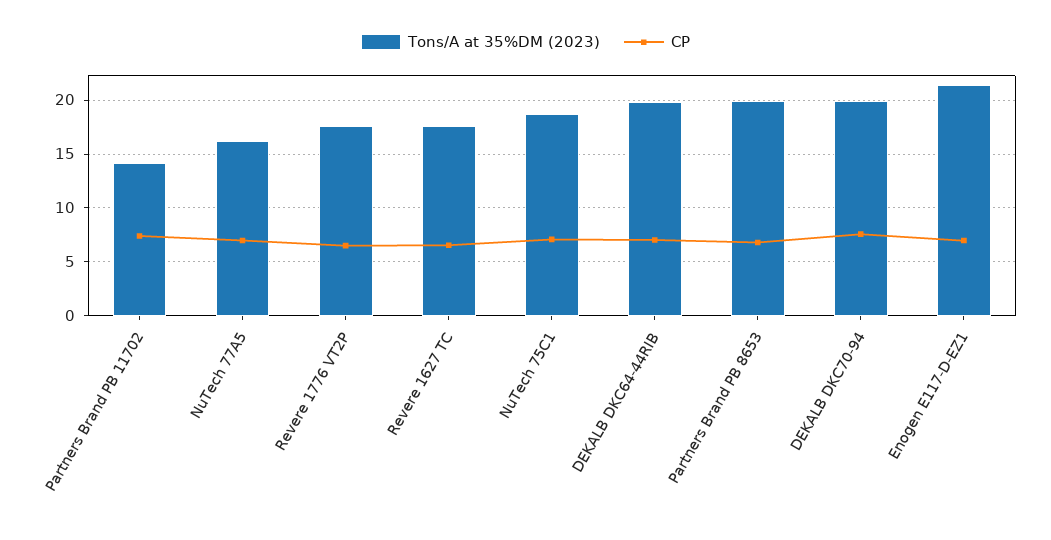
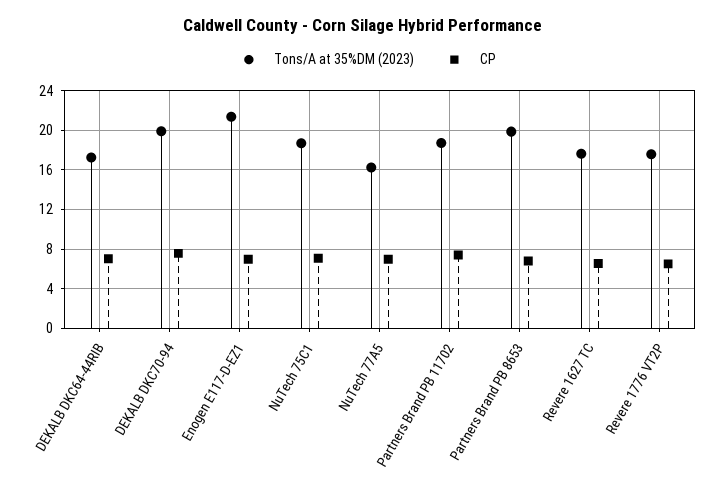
  {
    "Tons/A at 35%DM (2023)": {
-     "Partners Brand PB 11702": 14,
+     "Partners Brand PB 11702": 19,
      "NuTech 77A5": 16,
      "Revere 1776 VT2P": 18,
      "Revere 1627 TC": 18,
      "NuTech 75C1": 19,
-     "DEKALB DKC64-44RIB": 20,
+     "DEKALB DKC64-44RIB": 17,
      "Partners Brand PB 8653": 20,
      "DEKALB DKC70-94": 20,
      "Enogen E117-D-EZ1": 21
    },
    "CP": {
      "Partners Brand PB 11702": 7,
      "NuTech 77A5": 7,
      "Revere 1776 VT2P": 7,
      "Revere 1627 TC": 7,
      "NuTech 75C1": 7,
      "DEKALB DKC64-44RIB": 7,
      "Partners Brand PB 8653": 7,
      "DEKALB DKC70-94": 8,
      "Enogen E117-D-EZ1": 7
    }
  }

